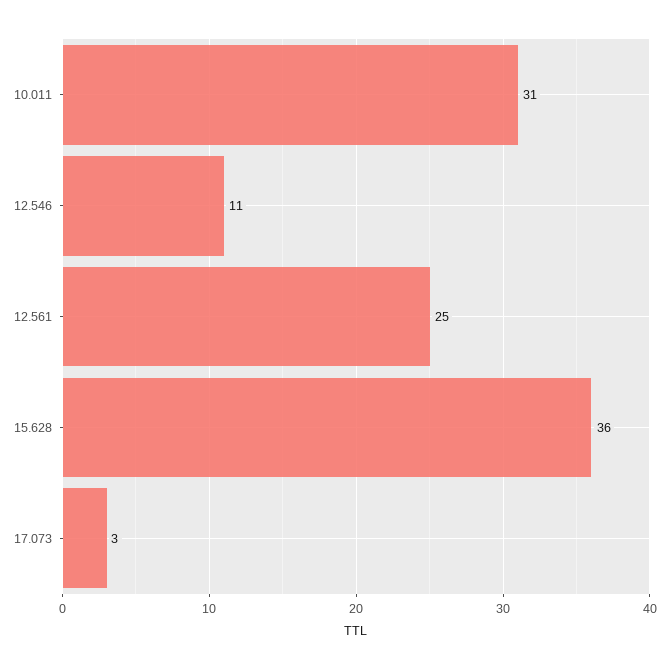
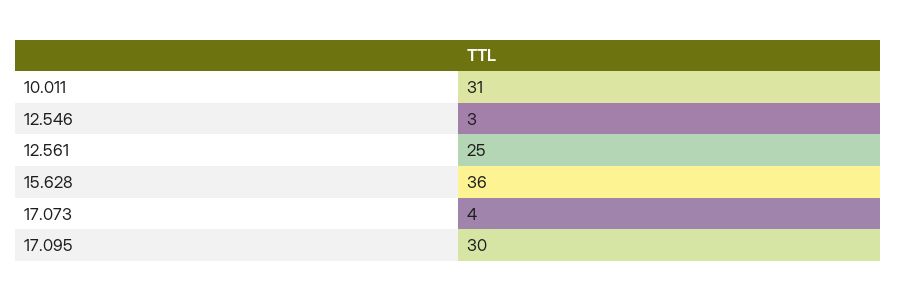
  {
    "10.011": 31,
-   "12.546": 11,
+   "12.546": 3,
    "12.561": 25,
    "15.628": 36,
-   "17.073": 3
+   "17.073": 4,
+   "17.095": 30
  }

